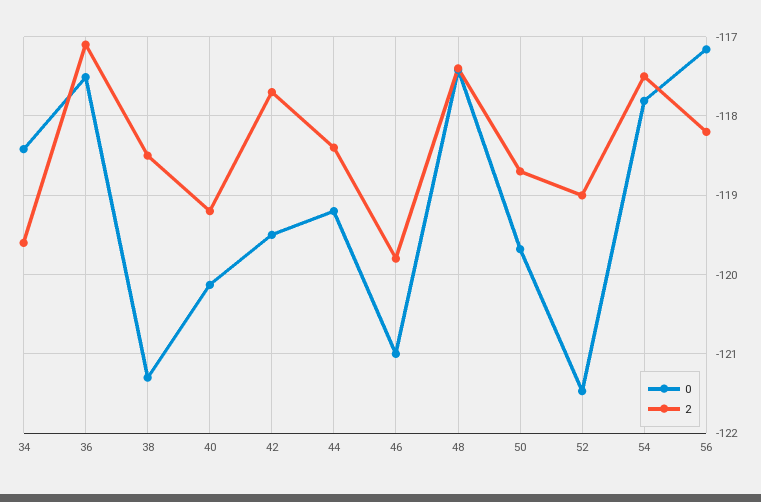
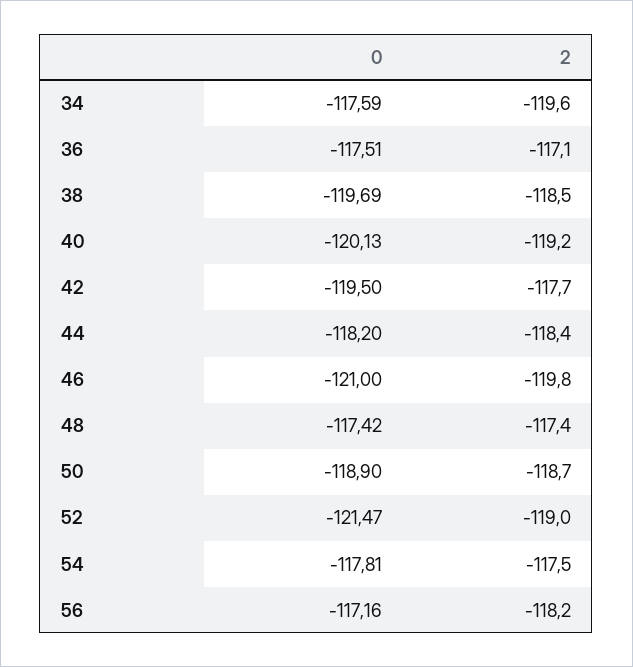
  {
    "0": {
-     "34": -118.4,
+     "34": -117.59,
      "36": -117.51,
-     "38": -121.3,
+     "38": -119.69,
      "40": -120.13,
      "42": -119.5,
-     "44": -119.2,
+     "44": -118.2,
      "46": -121,
      "48": -117.42,
-     "50": -119.7,
+     "50": -118.9,
      "52": -121.47,
      "54": -117.81,
      "56": -117.16
    },
    "2": {
      "34": -119.6,
      "36": -117.1,
      "38": -118.5,
      "40": -119.2,
      "42": -117.7,
      "44": -118.4,
      "46": -119.8,
      "48": -117.4,
      "50": -118.7,
      "52": -119,
      "54": -117.5,
      "56": -118.2
    }
  }

